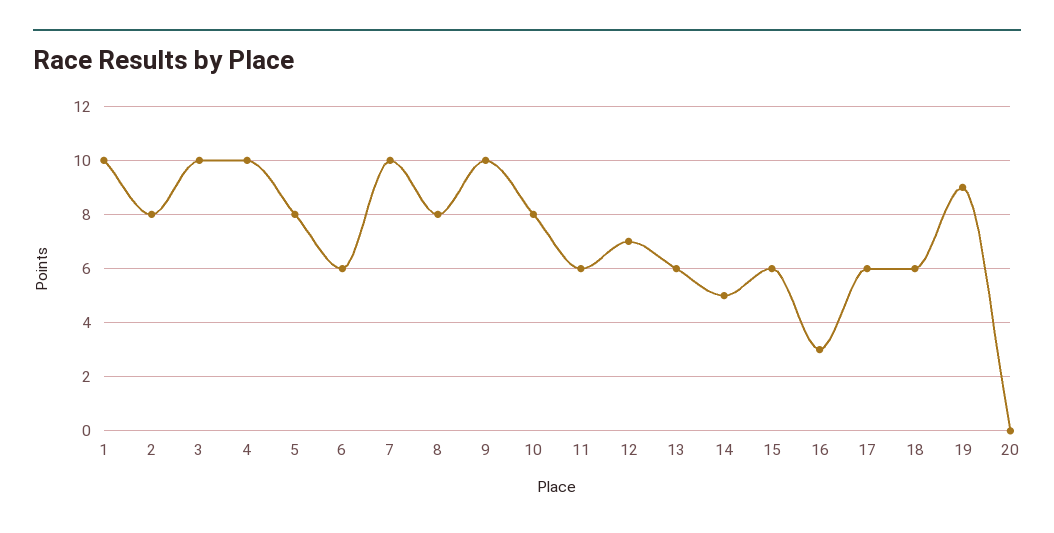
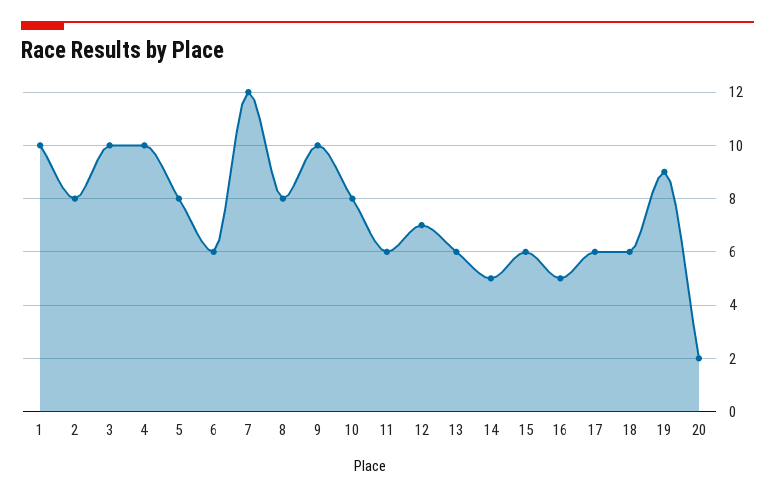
  {
    "1": 10,
    "2": 8,
    "3": 10,
    "4": 10,
    "5": 8,
    "6": 6,
-   "7": 10,
+   "7": 12,
    "8": 8,
    "9": 10,
    "10": 8,
    "11": 6,
    "12": 7,
    "13": 6,
    "14": 5,
    "15": 6,
-   "16": 3,
+   "16": 5,
    "17": 6,
    "18": 6,
    "19": 9,
-   "20": 0
+   "20": 2
  }

